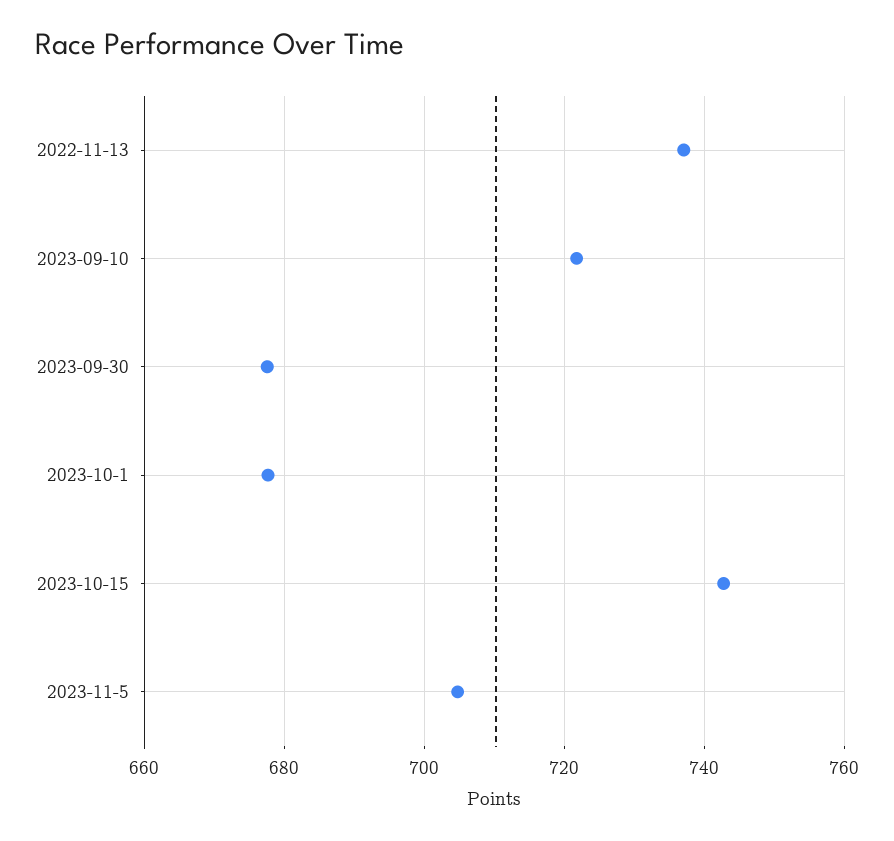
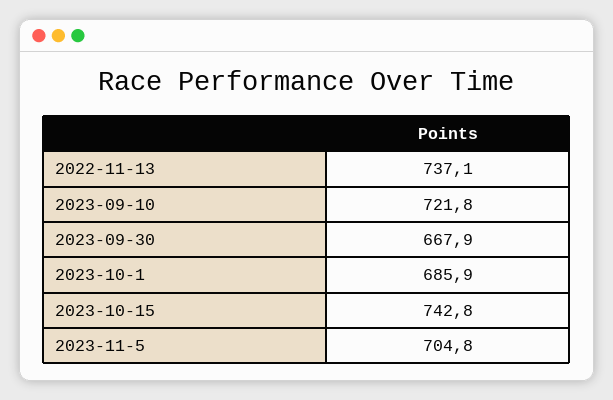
  {
    "2022-11-13": 737.1,
    "2023-09-10": 721.8,
-   "2023-09-30": 678,
+   "2023-09-30": 667.9,
-   "2023-10-1": 678,
+   "2023-10-1": 685.9,
    "2023-10-15": 742.8,
    "2023-11-5": 704.8
  }

